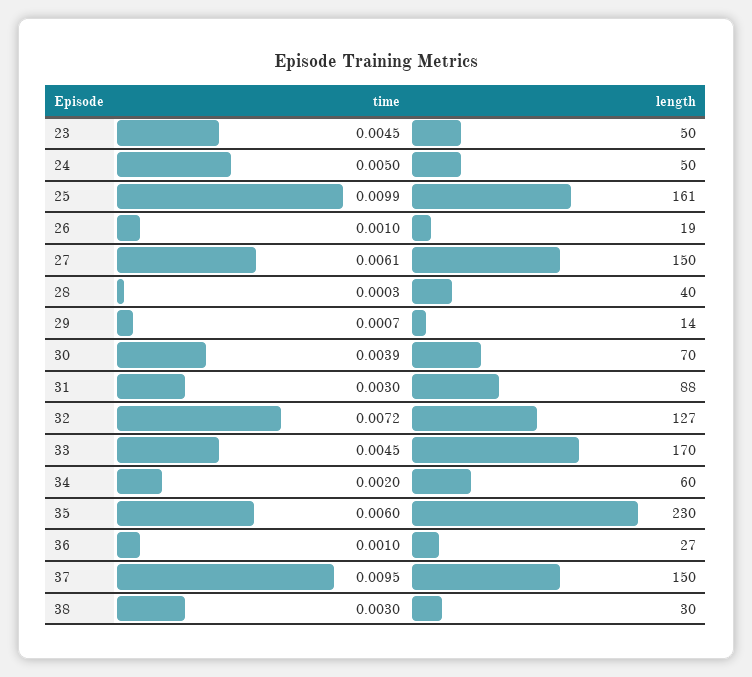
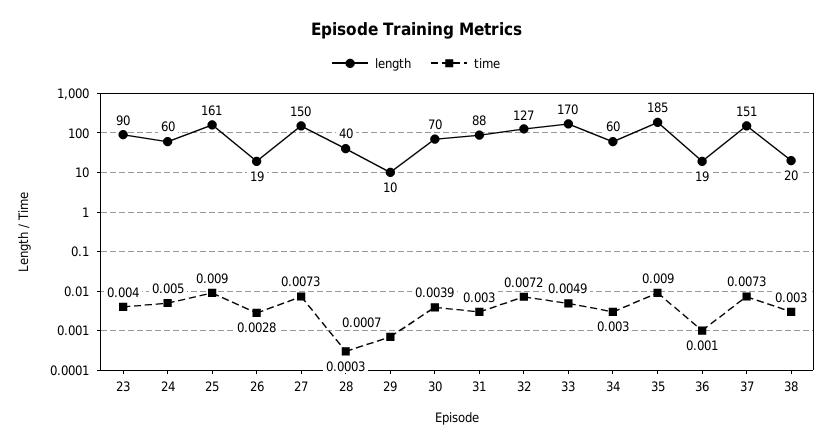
  {
    "time": {
-     "23": 0.0045,
+     "23": 0.004,
      "24": 0.005,
-     "25": 0.0099,
+     "25": 0.009,
-     "26": 0.001,
+     "26": 0.0028,
-     "27": 0.0061,
+     "27": 0.0073,
      "28": 0.0003,
      "29": 0.0007,
      "30": 0.0039,
      "31": 0.003,
      "32": 0.0072,
-     "33": 0.0045,
+     "33": 0.0049,
-     "34": 0.002,
+     "34": 0.003,
-     "35": 0.006,
+     "35": 0.009,
      "36": 0.001,
-     "37": 0.0095,
+     "37": 0.0073,
      "38": 0.003
    },
    "length": {
-     "23": 50,
+     "23": 90,
-     "24": 50,
+     "24": 60,
      "25": 161,
      "26": 19,
      "27": 150,
      "28": 40,
-     "29": 14,
+     "29": 10,
      "30": 70,
      "31": 88,
      "32": 127,
      "33": 170,
      "34": 60,
-     "35": 230,
+     "35": 185,
-     "36": 27,
+     "36": 19,
-     "37": 150,
+     "37": 151,
-     "38": 30
+     "38": 20
    }
  }

